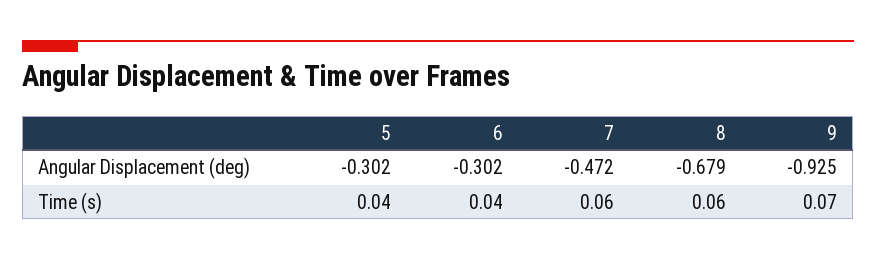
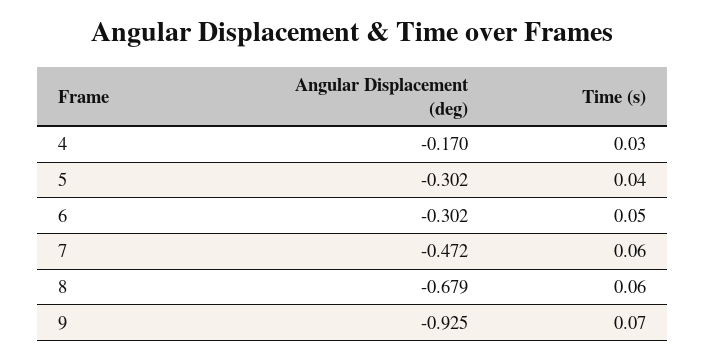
  {
    "5": {
      "Angular Displacement (deg)": -0.302,
      "Time (s)": 0.04
    },
    "6": {
      "Angular Displacement (deg)": -0.302,
-     "Time (s)": 0.04
+     "Time (s)": 0.05
    },
    "7": {
      "Angular Displacement (deg)": -0.472,
      "Time (s)": 0.06
    },
    "8": {
      "Angular Displacement (deg)": -0.679,
      "Time (s)": 0.06
    },
    "9": {
      "Angular Displacement (deg)": -0.925,
      "Time (s)": 0.07
-   }
+   },
+   "4": {
+     "Angular Displacement (deg)": -0.17,
+     "Time (s)": 0.03
+   }
  }

